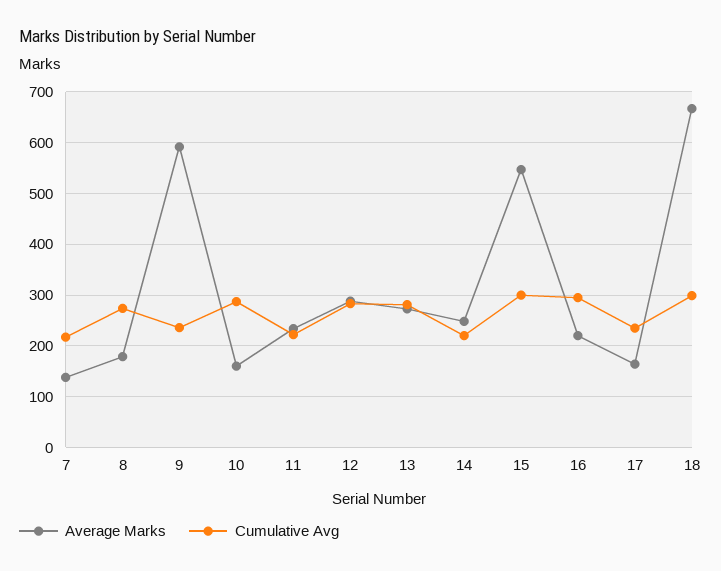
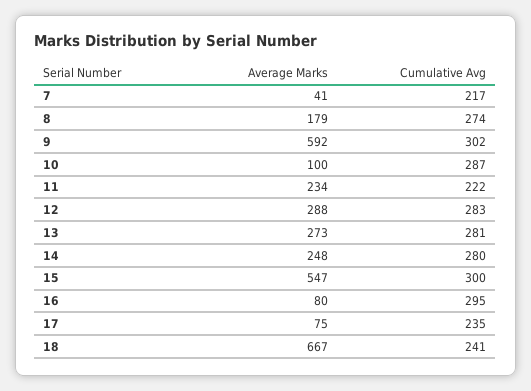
  {
    "Average Marks": {
-     "7": 140,
+     "7": 41,
      "8": 179,
      "9": 592,
-     "10": 160,
+     "10": 100,
      "11": 234,
      "12": 288,
      "13": 273,
      "14": 248,
      "15": 547,
-     "16": 220,
+     "16": 80,
-     "17": 160,
+     "17": 75,
      "18": 667
    },
    "Cumulative Avg": {
      "7": 217,
      "8": 274,
-     "9": 240,
+     "9": 302,
      "10": 287,
      "11": 222,
      "12": 283,
      "13": 281,
-     "14": 220,
+     "14": 280,
      "15": 300,
      "16": 295,
      "17": 235,
-     "18": 300
+     "18": 241
    }
  }

